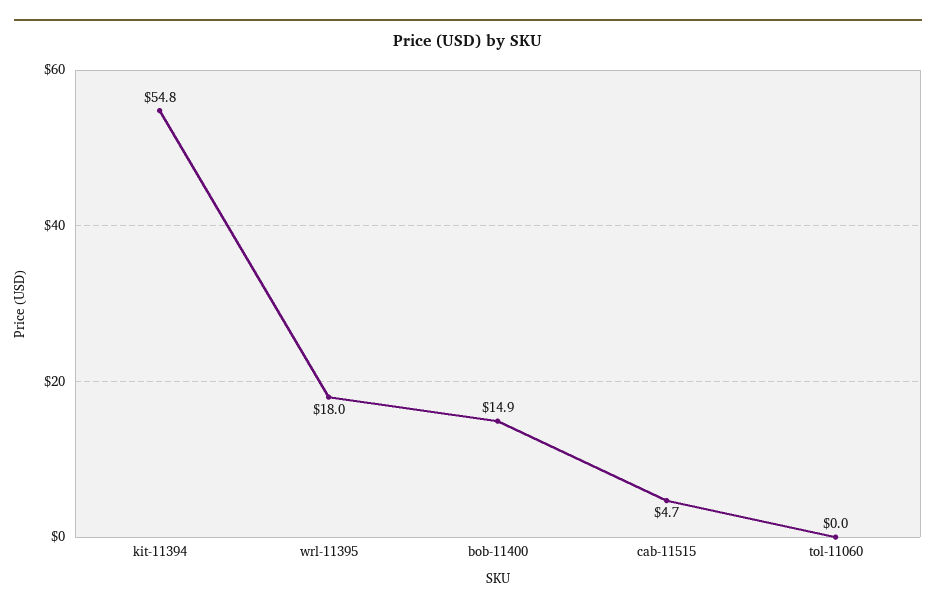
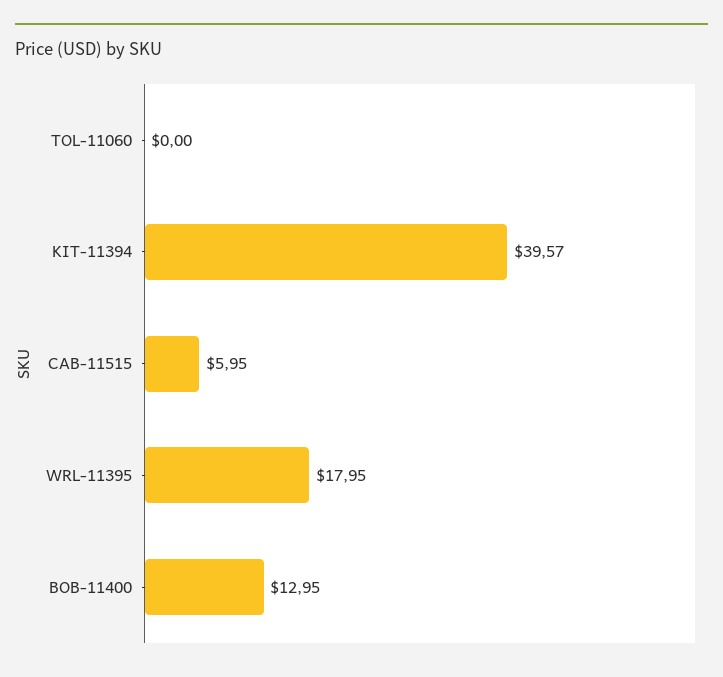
  {
-   "kit-11394": 54.8,
+   "kit-11394": 39.57,
    "wrl-11395": 17.95,
-   "bob-11400": 14.9,
+   "bob-11400": 12.95,
-   "cab-11515": 4.7,
+   "cab-11515": 5.95,
    "tol-11060": 0
  }

